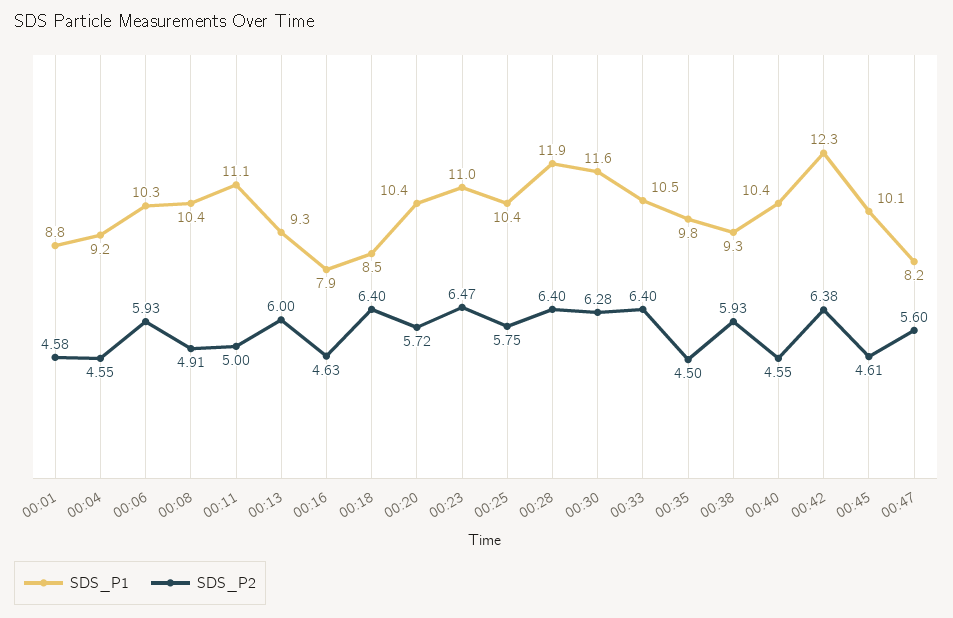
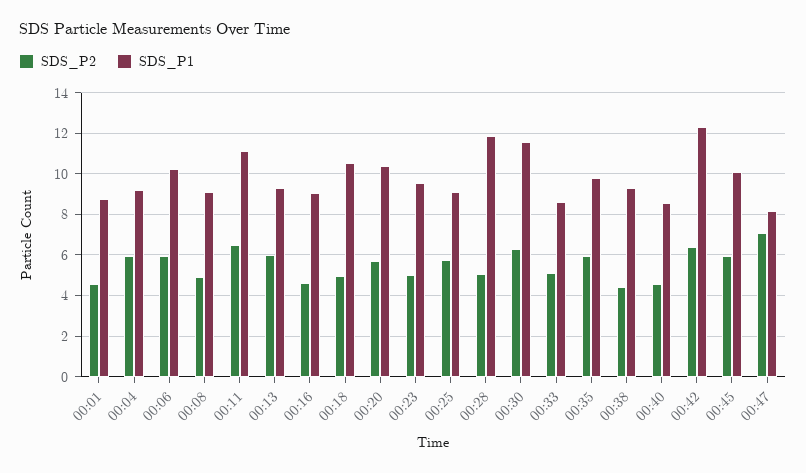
  {
    "SDS_P1": {
      "00:01": 8.8,
      "00:04": 9.2,
      "00:06": 10.3,
-     "00:08": 10.4,
+     "00:08": 9,
      "00:11": 11.1,
      "00:13": 9.3,
-     "00:16": 7.9,
+     "00:16": 9,
-     "00:18": 8.5,
+     "00:18": 10.5,
      "00:20": 10.4,
-     "00:23": 11,
+     "00:23": 9.5,
-     "00:25": 10.4,
+     "00:25": 9,
      "00:28": 11.9,
      "00:30": 11.6,
-     "00:33": 10.5,
+     "00:33": 8.5,
      "00:35": 9.8,
      "00:38": 9.3,
-     "00:40": 10.4,
+     "00:40": 8.5,
      "00:42": 12.3,
      "00:45": 10.1,
      "00:47": 8.2
    },
    "SDS_P2": {
      "00:01": 4.58,
-     "00:04": 4.55,
+     "00:04": 6,
      "00:06": 5.93,
      "00:08": 4.91,
-     "00:11": 5,
+     "00:11": 6.5,
      "00:13": 6,
      "00:16": 4.63,
-     "00:18": 6.4,
+     "00:18": 5,
      "00:20": 5.72,
-     "00:23": 6.47,
+     "00:23": 5,
      "00:25": 5.75,
-     "00:28": 6.4,
+     "00:28": 5,
      "00:30": 6.28,
-     "00:33": 6.4,
+     "00:33": 5,
-     "00:35": 4.5,
+     "00:35": 6,
-     "00:38": 5.93,
+     "00:38": 4.5,
      "00:40": 4.55,
      "00:42": 6.38,
-     "00:45": 4.61,
+     "00:45": 6,
-     "00:47": 5.6
+     "00:47": 7
    }
  }

